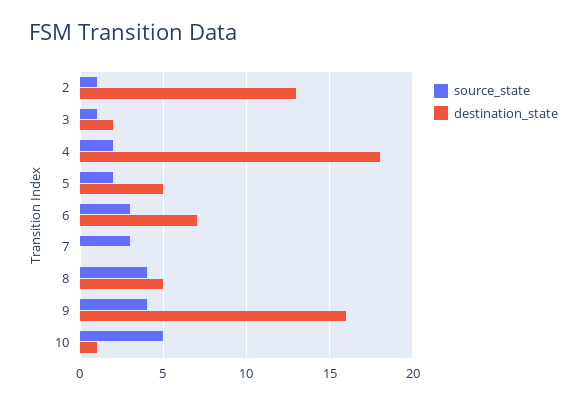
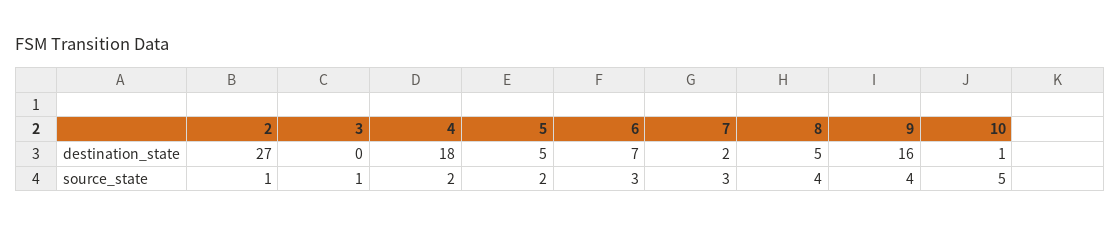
  {
    "source_state": {
      "2": 1,
      "3": 1,
      "4": 2,
      "5": 2,
      "6": 3,
      "7": 3,
      "8": 4,
      "9": 4,
      "10": 5
    },
    "destination_state": {
-     "2": 13,
+     "2": 27,
-     "3": 2,
+     "3": 0,
      "4": 18,
      "5": 5,
      "6": 7,
-     "7": 0,
+     "7": 2,
      "8": 5,
      "9": 16,
      "10": 1
    }
  }

